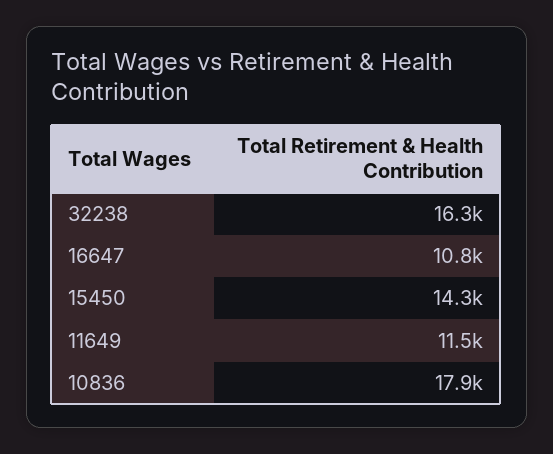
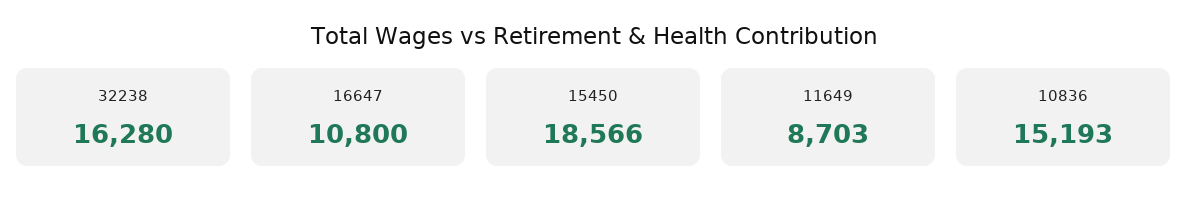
  {
    "32238": 16280,
    "16647": 10800,
-   "15450": 14300,
+   "15450": 18566,
-   "11649": 11500,
+   "11649": 8703,
-   "10836": 17900
+   "10836": 15193
  }

